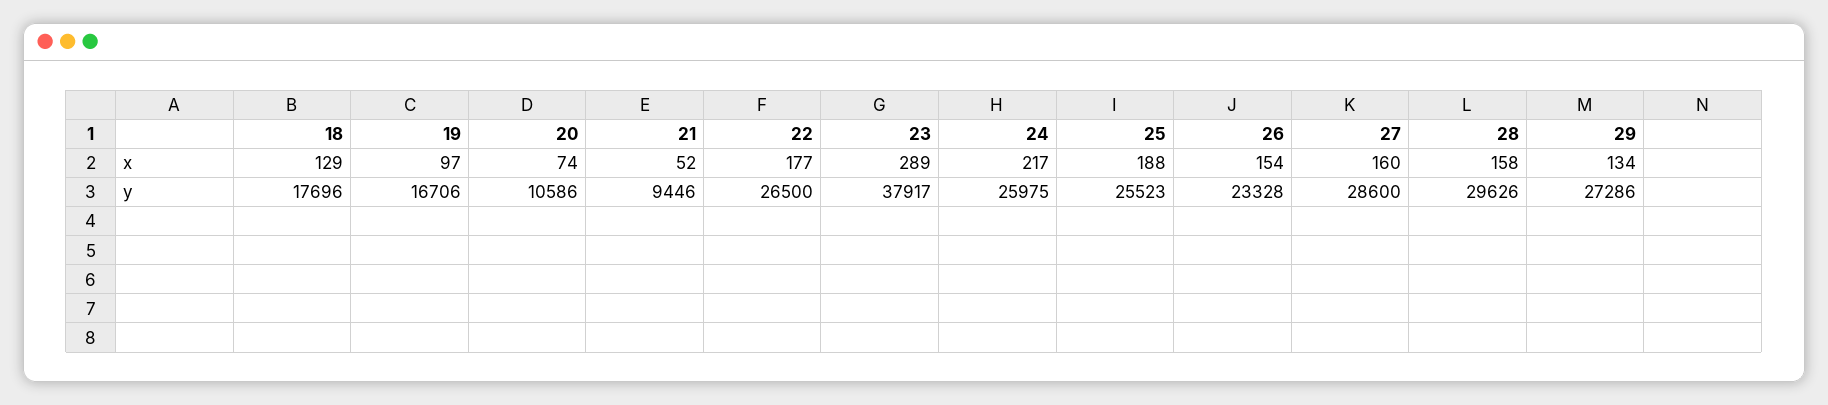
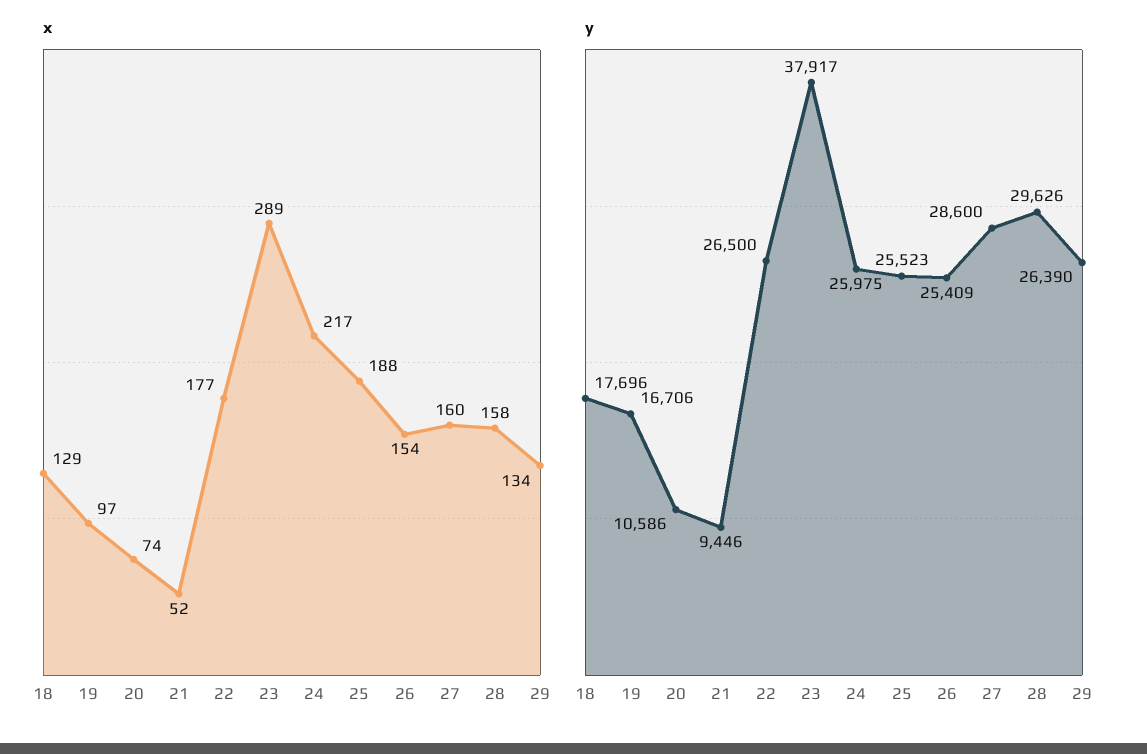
  {
    "x": {
      "18": 129,
      "19": 97,
      "20": 74,
      "21": 52,
      "22": 177,
      "23": 289,
      "24": 217,
      "25": 188,
      "26": 154,
      "27": 160,
      "28": 158,
      "29": 134
    },
    "y": {
      "18": 17696,
      "19": 16706,
      "20": 10586,
      "21": 9446,
      "22": 26500,
      "23": 37917,
      "24": 25975,
      "25": 25523,
-     "26": 23328,
+     "26": 25409,
      "27": 28600,
      "28": 29626,
-     "29": 27286
+     "29": 26390
    }
  }

